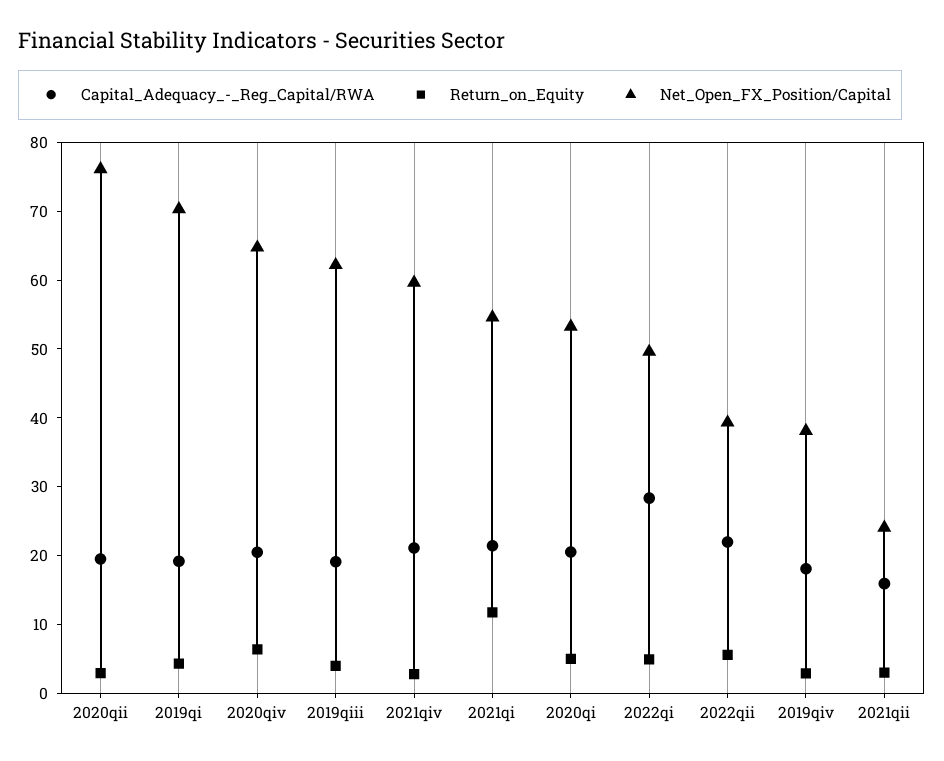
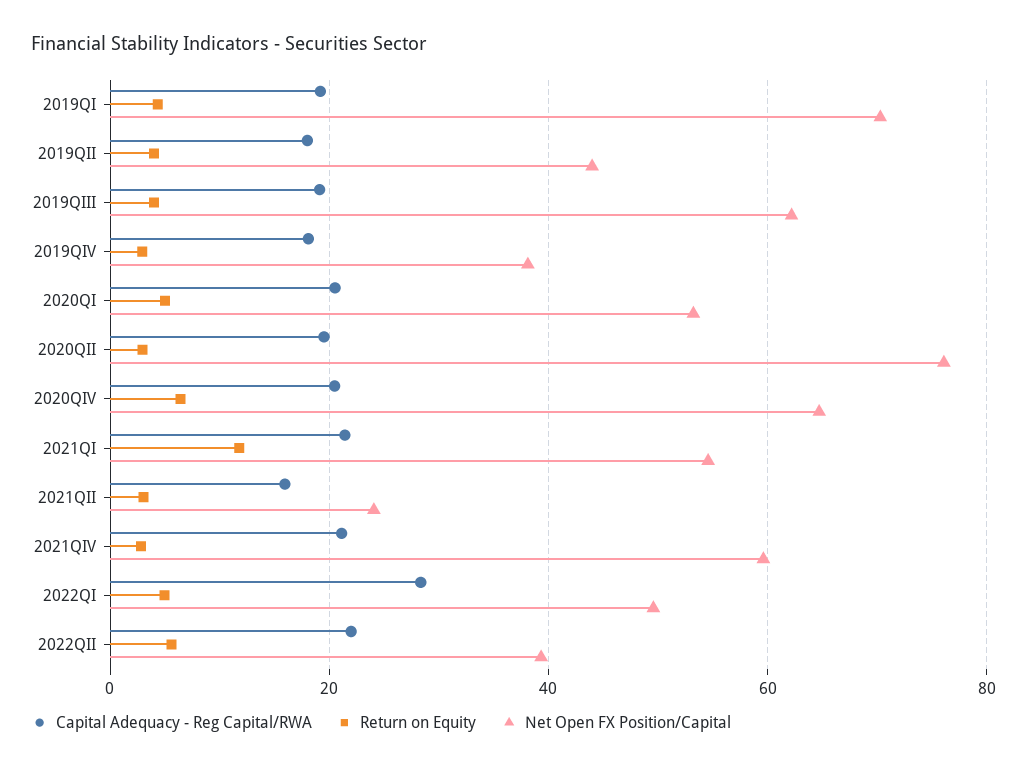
  {
    "Capital_Adequacy_-_Reg_Capital/RWA": {
      "2020qii": 20,
      "2019qi": 20,
      "2020qiv": 20,
      "2019qiii": 20,
      "2021qiv": 22,
      "2021qi": 22,
      "2020qi": 20,
      "2022qi": 28,
      "2022qii": 22,
      "2019qiv": 18,
-     "2021qii": 16
+     "2021qii": 16,
+     "2019QII": 18
    },
    "Return_on_Equity": {
      "2020qii": 2,
      "2019qi": 4,
      "2020qiv": 6,
      "2019qiii": 4,
      "2021qiv": 2,
      "2021qi": 12,
      "2020qi": 6,
      "2022qi": 4,
      "2022qii": 6,
      "2019qiv": 2,
-     "2021qii": 4
+     "2021qii": 4,
+     "2019QII": 4
    },
    "Net_Open_FX_Position/Capital": {
      "2020qii": 76,
      "2019qi": 70,
      "2020qiv": 64,
      "2019qiii": 62,
      "2021qiv": 60,
      "2021qi": 54,
      "2020qi": 54,
      "2022qi": 50,
      "2022qii": 40,
      "2019qiv": 38,
-     "2021qii": 24
+     "2021qii": 24,
+     "2019QII": 44
    }
  }

